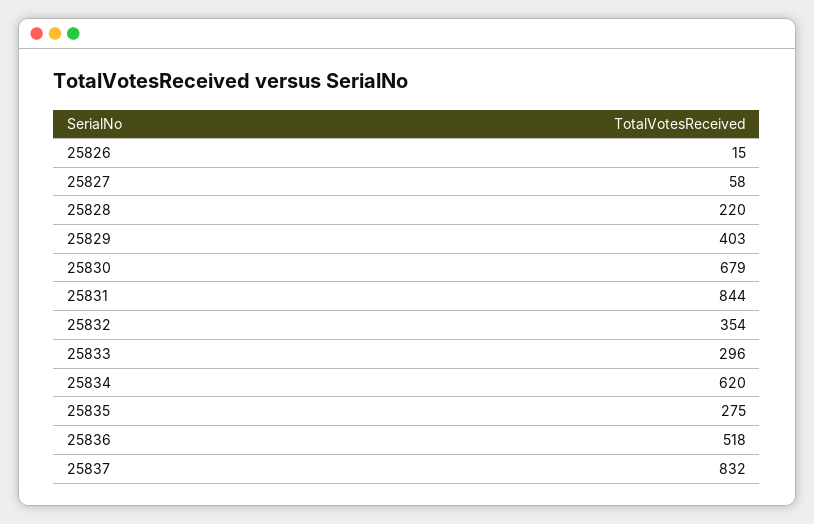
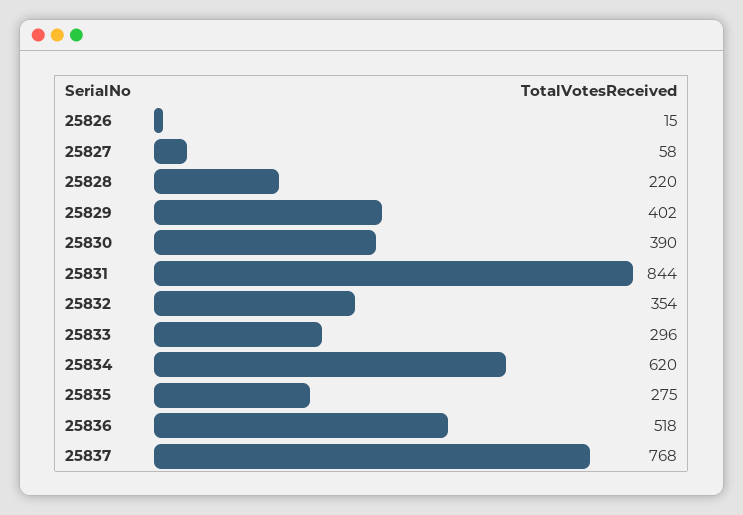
  {
    "25826": 15,
    "25827": 58,
    "25828": 220,
-   "25829": 403,
+   "25829": 402,
-   "25830": 679,
+   "25830": 390,
    "25831": 844,
    "25832": 354,
    "25833": 296,
    "25834": 620,
    "25835": 275,
    "25836": 518,
-   "25837": 832
+   "25837": 768
  }

